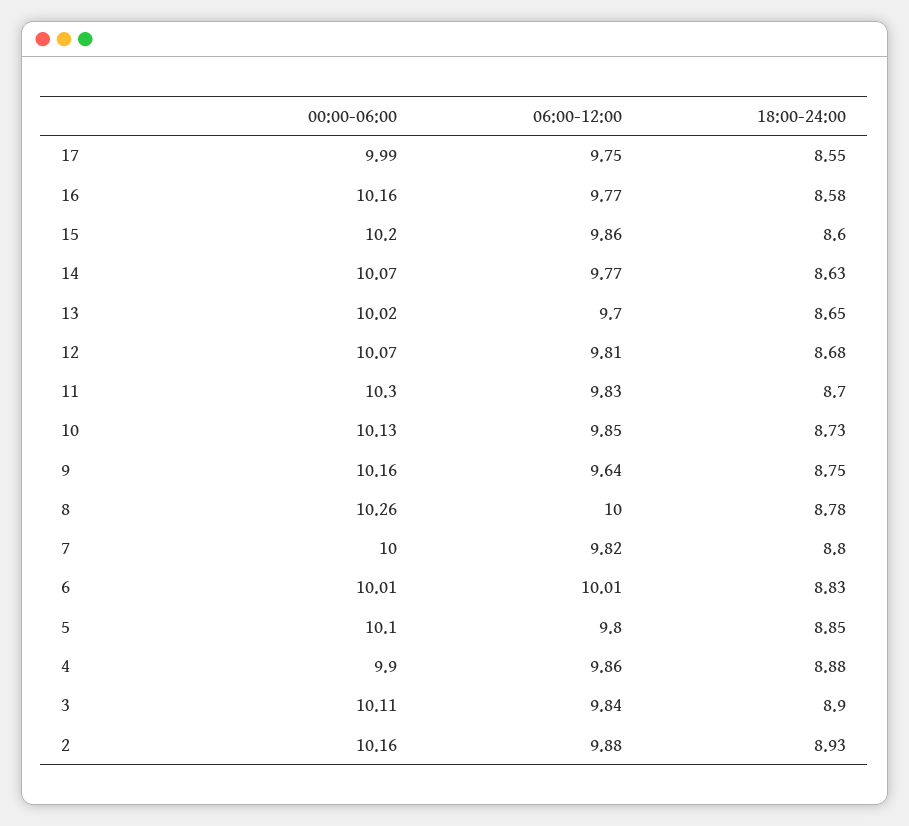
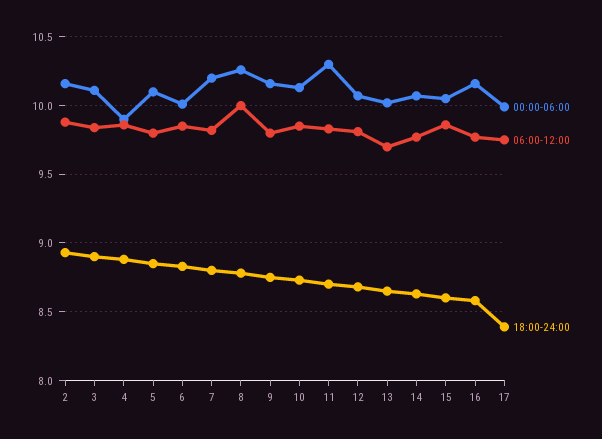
  {
    "00:00-06:00": {
      "17": 9.99,
      "16": 10.16,
-     "15": 10.2,
+     "15": 10.05,
      "14": 10.07,
      "13": 10.02,
      "12": 10.07,
      "11": 10.3,
      "10": 10.13,
      "9": 10.16,
      "8": 10.26,
-     "7": 10,
+     "7": 10.2,
      "6": 10.01,
      "5": 10.1,
      "4": 9.9,
      "3": 10.11,
      "2": 10.16
    },
    "06:00-12:00": {
      "17": 9.75,
      "16": 9.77,
      "15": 9.86,
      "14": 9.77,
      "13": 9.7,
      "12": 9.81,
      "11": 9.83,
      "10": 9.85,
-     "9": 9.64,
+     "9": 9.8,
      "8": 10,
      "7": 9.82,
-     "6": 10.01,
+     "6": 9.85,
      "5": 9.8,
      "4": 9.86,
      "3": 9.84,
      "2": 9.88
    },
    "18:00-24:00": {
-     "17": 8.55,
+     "17": 8.4,
      "16": 8.58,
      "15": 8.6,
      "14": 8.63,
      "13": 8.65,
      "12": 8.68,
      "11": 8.7,
      "10": 8.73,
      "9": 8.75,
      "8": 8.78,
      "7": 8.8,
      "6": 8.83,
      "5": 8.85,
      "4": 8.88,
      "3": 8.9,
      "2": 8.93
    }
  }

